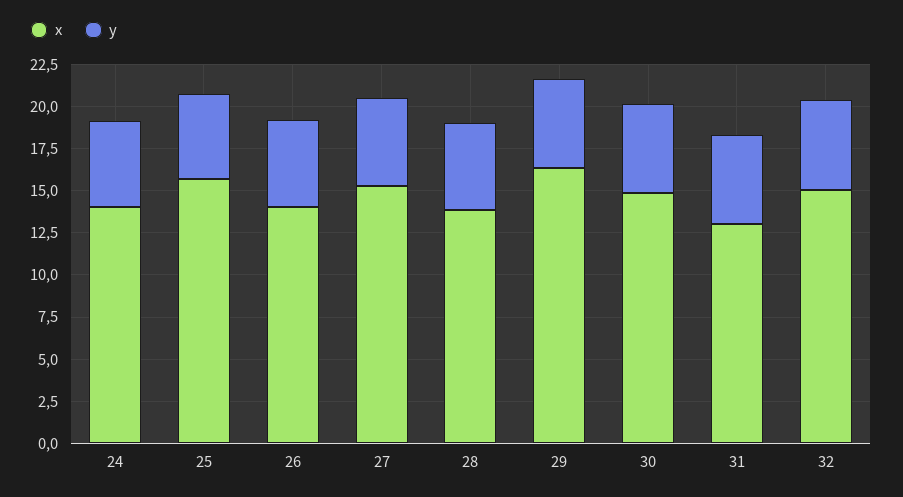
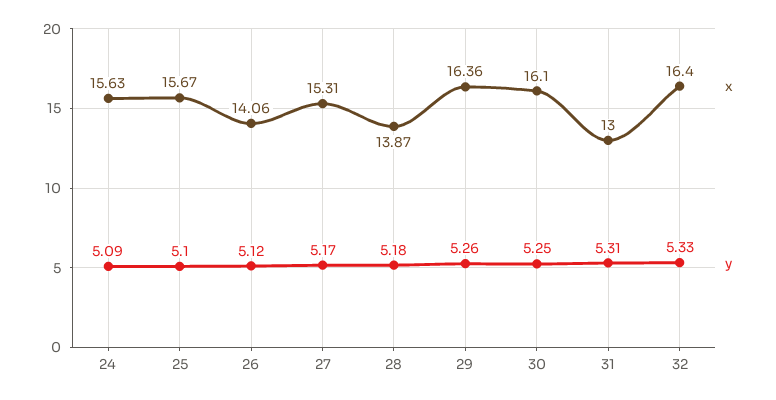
  {
    "x": {
-     "24": 14,
+     "24": 15.63,
      "25": 15.67,
      "26": 14.06,
      "27": 15.31,
      "28": 13.87,
      "29": 16.36,
-     "30": 15,
+     "30": 16.1,
      "31": 13,
-     "32": 15
+     "32": 16.4
    },
    "y": {
      "24": 5.09,
      "25": 5.1,
      "26": 5.12,
      "27": 5.17,
      "28": 5.18,
      "29": 5.26,
      "30": 5.25,
      "31": 5.31,
      "32": 5.33
    }
  }

